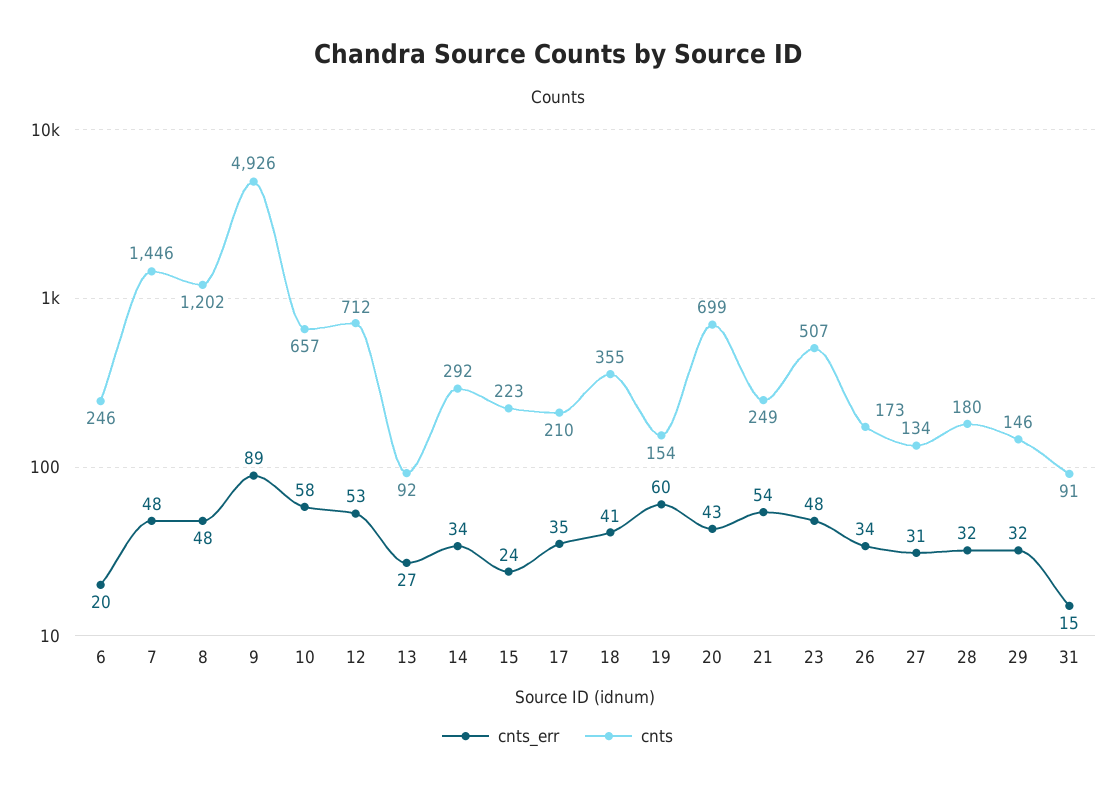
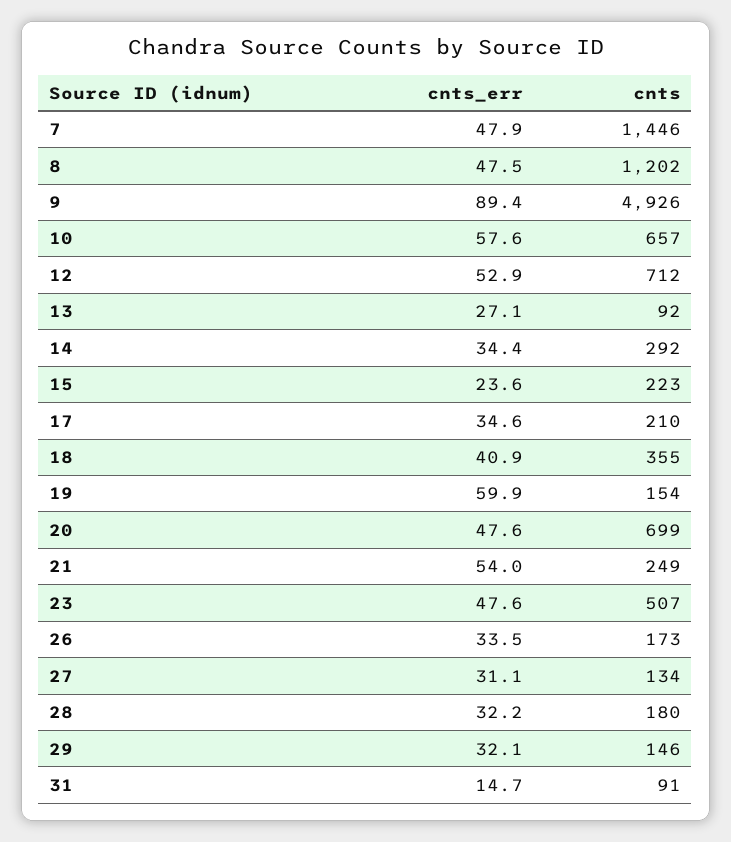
  {
    "cnts_err": {
-     "6": 20,
      "7": 47.9,
      "8": 47.5,
      "9": 89.4,
      "10": 57.6,
      "12": 52.9,
      "13": 27.1,
      "14": 34.4,
      "15": 23.6,
      "17": 34.6,
      "18": 40.9,
      "19": 59.9,
-     "20": 43,
+     "20": 47.6,
      "21": 54,
      "23": 47.6,
      "26": 33.5,
      "27": 31.1,
      "28": 32.2,
      "29": 32.1,
      "31": 14.7
    },
    "cnts": {
-     "6": 246,
      "7": 1446,
      "8": 1202,
      "9": 4926,
      "10": 657,
      "12": 712,
      "13": 92,
      "14": 292,
      "15": 223,
      "17": 210,
      "18": 355,
      "19": 154,
      "20": 699,
      "21": 249,
      "23": 507,
      "26": 173,
      "27": 134,
      "28": 180,
      "29": 146,
      "31": 91
    }
  }

